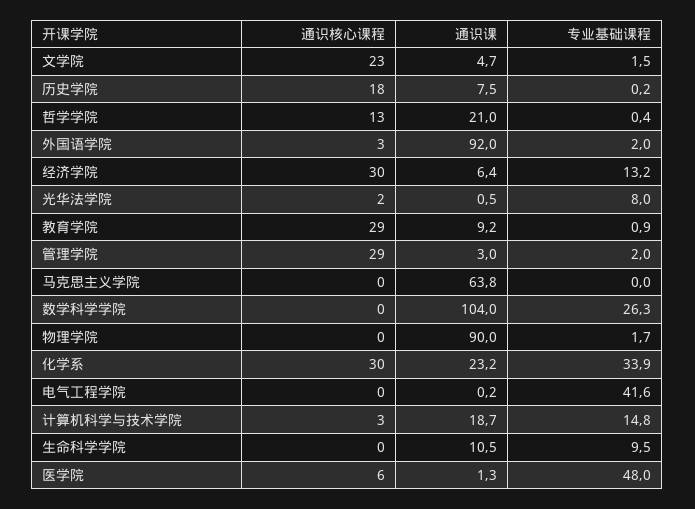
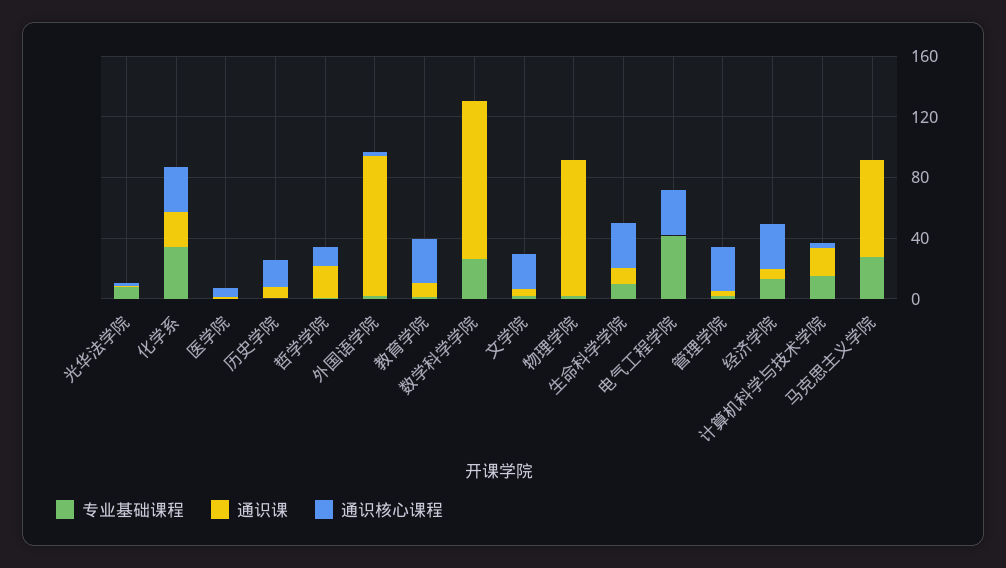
  {
    "通识核心课程": {
      "文学院": 23,
      "历史学院": 18,
      "哲学学院": 13,
      "外国语学院": 3,
      "经济学院": 30,
      "光华法学院": 2,
      "教育学院": 29,
      "管理学院": 29,
      "马克思主义学院": 0,
      "数学科学学院": 0,
      "物理学院": 0,
      "化学系": 30,
-     "电气工程学院": 0,
+     "电气工程学院": 30,
      "计算机科学与技术学院": 3,
-     "生命科学学院": 0,
+     "生命科学学院": 30,
      "医学院": 6
    },
    "通识课": {
      "文学院": 4.7,
      "历史学院": 7.5,
      "哲学学院": 21,
      "外国语学院": 92,
      "经济学院": 6.4,
      "光华法学院": 0.5,
      "教育学院": 9.2,
      "管理学院": 3,
      "马克思主义学院": 63.8,
      "数学科学学院": 104,
      "物理学院": 90,
      "化学系": 23.2,
      "电气工程学院": 0.2,
      "计算机科学与技术学院": 18.7,
      "生命科学学院": 10.5,
      "医学院": 1.3
    },
    "专业基础课程": {
      "文学院": 1.5,
      "历史学院": 0.2,
      "哲学学院": 0.4,
      "外国语学院": 2,
      "经济学院": 13.2,
      "光华法学院": 8,
      "教育学院": 0.9,
      "管理学院": 2,
-     "马克思主义学院": 0,
+     "马克思主义学院": 30,
      "数学科学学院": 26.3,
      "物理学院": 1.7,
      "化学系": 33.9,
      "电气工程学院": 41.6,
      "计算机科学与技术学院": 14.8,
      "生命科学学院": 9.5,
-     "医学院": 48
+     "医学院": 0
    }
  }

